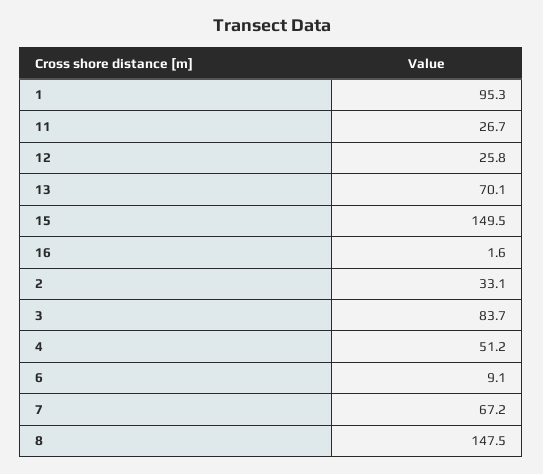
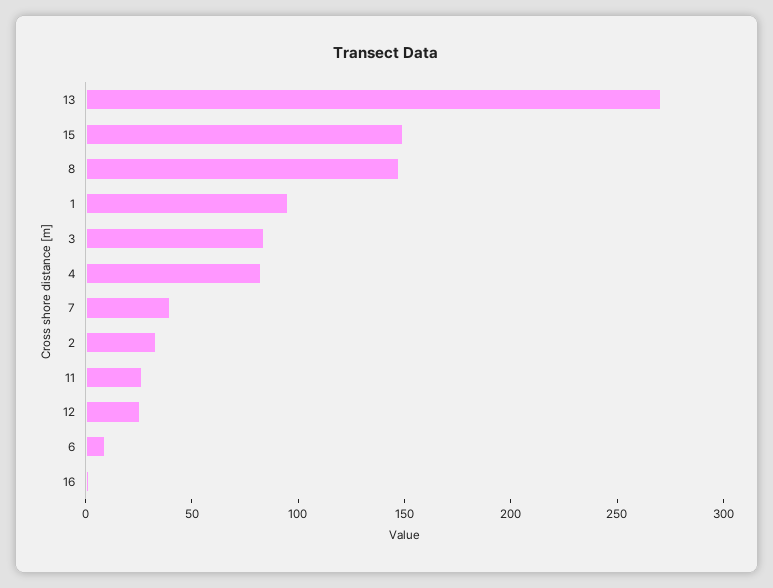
  {
    "1": 95.3,
    "11": 26.7,
    "12": 25.8,
-   "13": 70.1,
+   "13": 270,
    "15": 149.5,
    "16": 1.6,
    "2": 33.1,
    "3": 83.7,
-   "4": 51.2,
+   "4": 80,
    "6": 9.1,
-   "7": 67.2,
+   "7": 40,
    "8": 147.5
  }

